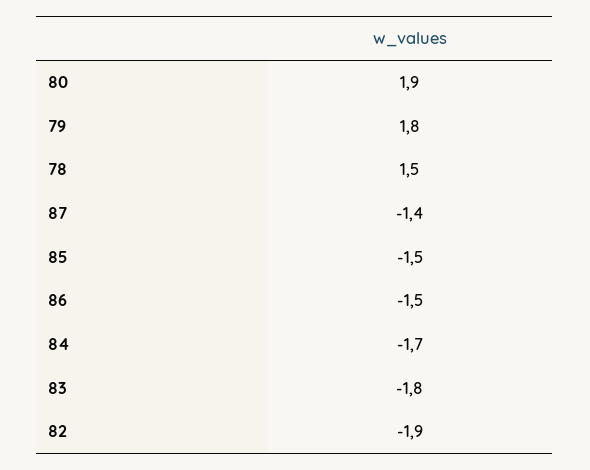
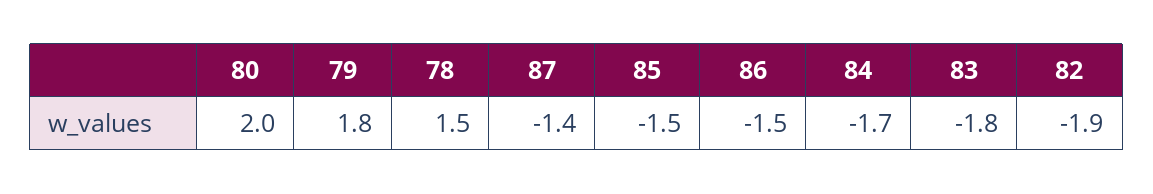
  {
-   "80": 1.9,
+   "80": 2,
    "79": 1.8,
    "78": 1.5,
    "87": -1.4,
    "85": -1.5,
    "86": -1.5,
    "84": -1.7,
    "83": -1.8,
    "82": -1.9
  }

